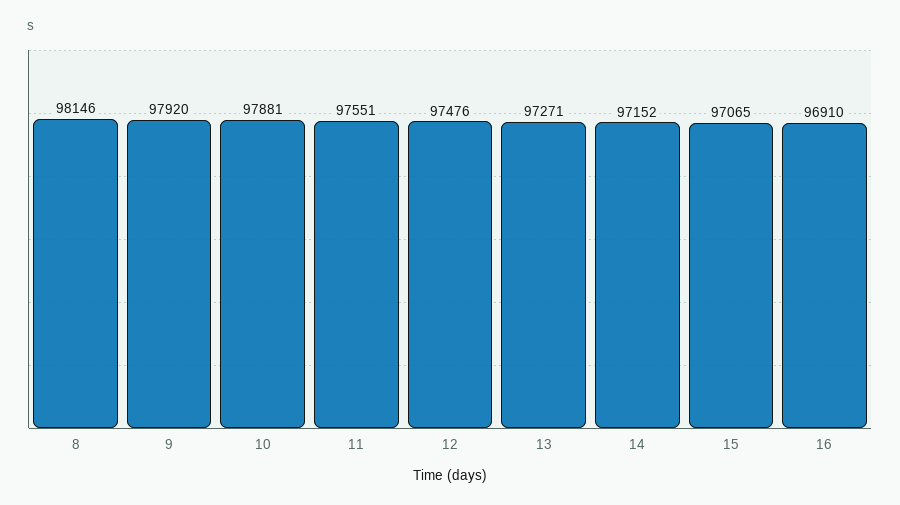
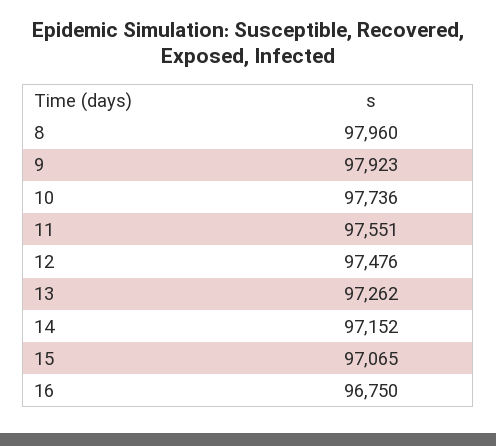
  {
-   "8": 98146,
+   "8": 97960,
-   "9": 97920,
+   "9": 97923,
-   "10": 97881,
+   "10": 97736,
    "11": 97551,
    "12": 97476,
-   "13": 97271,
+   "13": 97262,
    "14": 97152,
    "15": 97065,
-   "16": 96910
+   "16": 96750
  }

